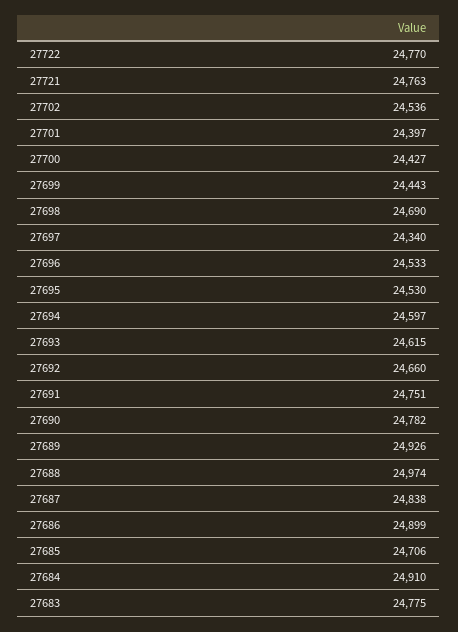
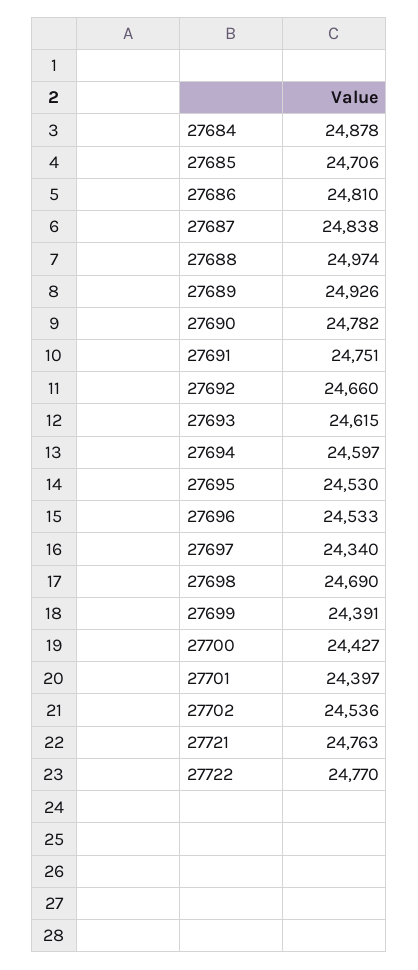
  {
    "27722": 24770,
    "27721": 24763,
    "27702": 24536,
    "27701": 24397,
    "27700": 24427,
-   "27699": 24443,
+   "27699": 24391,
    "27698": 24690,
    "27697": 24340,
    "27696": 24533,
    "27695": 24530,
    "27694": 24597,
    "27693": 24615,
    "27692": 24660,
    "27691": 24751,
    "27690": 24782,
    "27689": 24926,
    "27688": 24974,
    "27687": 24838,
-   "27686": 24899,
+   "27686": 24810,
    "27685": 24706,
-   "27684": 24910,
+   "27684": 24878
-   "27683": 24775
  }

